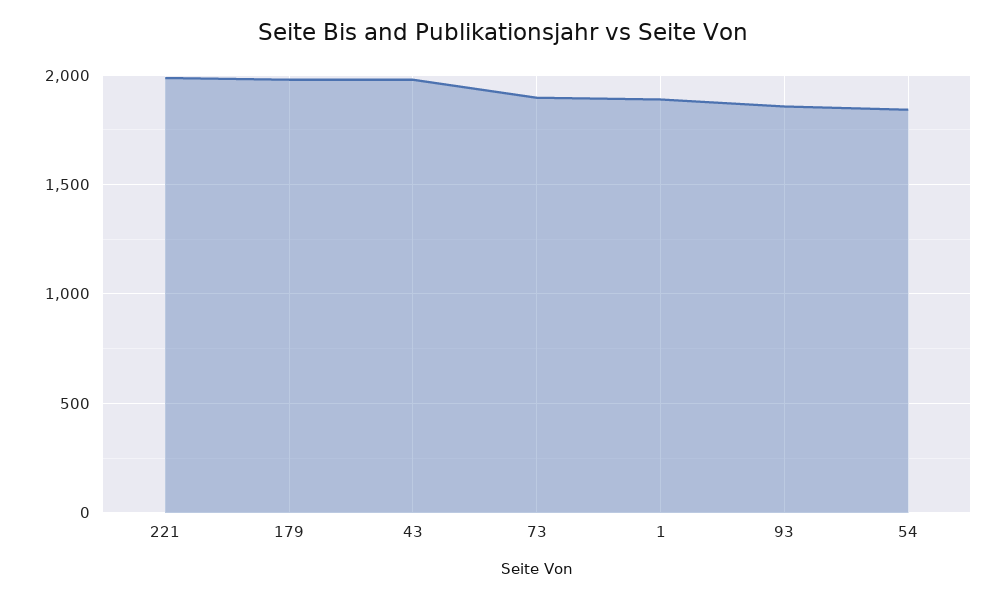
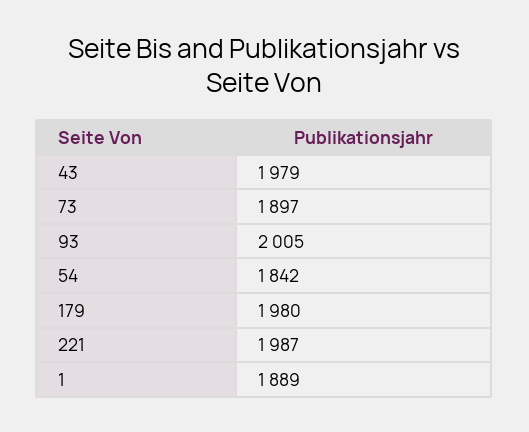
  {
    "221": 1987,
    "179": 1980,
    "43": 1979,
    "73": 1897,
    "1": 1889,
-   "93": 1850,
+   "93": 2005,
    "54": 1842
  }

